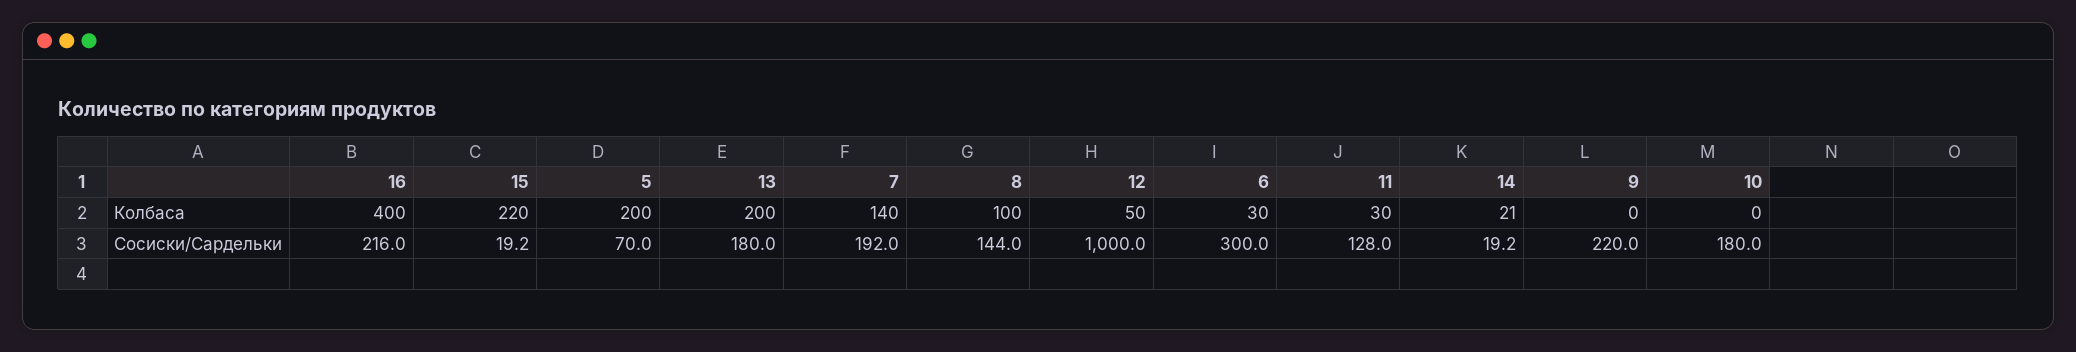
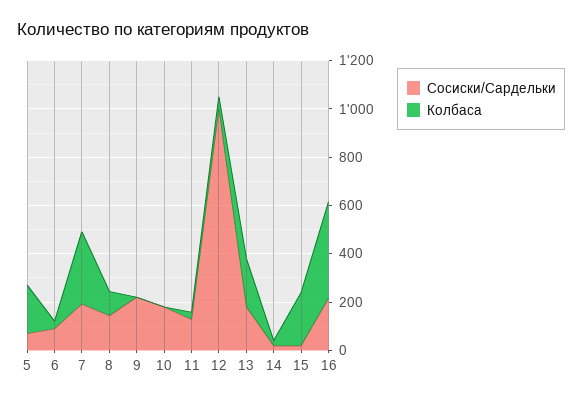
  {
    "Колбаса": {
      "16": 400,
      "15": 220,
      "5": 200,
      "13": 200,
-     "7": 140,
+     "7": 300,
      "8": 100,
      "12": 50,
      "6": 30,
      "11": 30,
      "14": 21,
      "9": 0,
      "10": 0
    },
    "Сосиски/Сардельки": {
      "16": 216,
      "15": 19.2,
      "5": 70,
      "13": 180,
      "7": 192,
      "8": 144,
      "12": 1000,
-     "6": 300,
+     "6": 100,
      "11": 128,
      "14": 19.2,
      "9": 220,
      "10": 180
    }
  }

